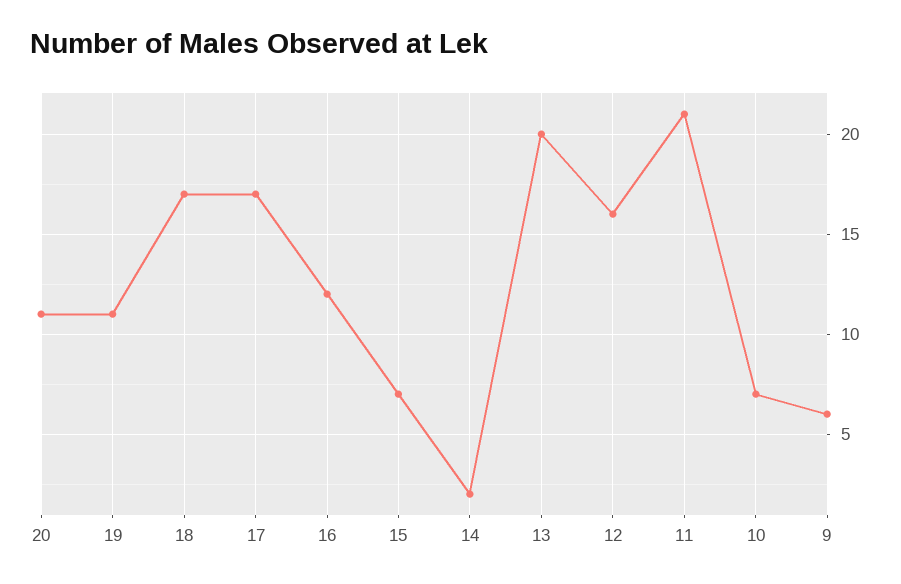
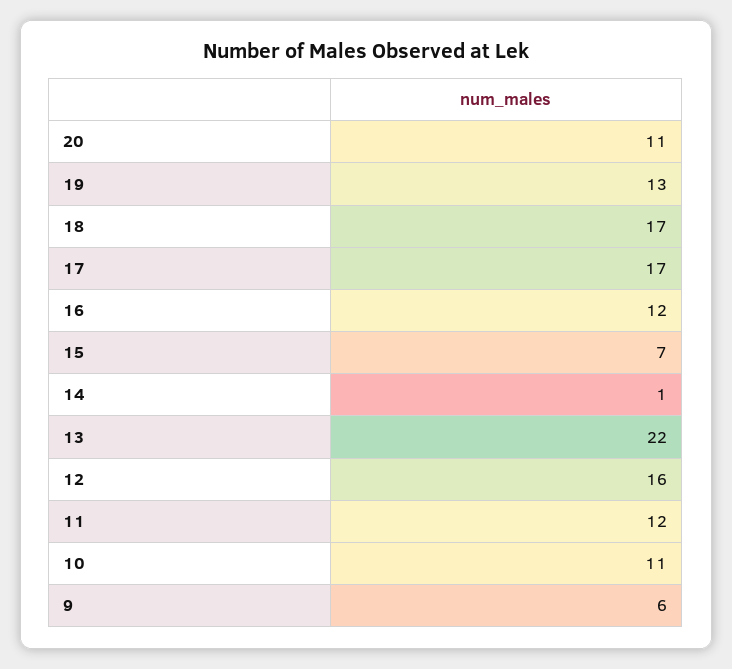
  {
    "20": 11,
-   "19": 11,
+   "19": 13,
    "18": 17,
    "17": 17,
    "16": 12,
    "15": 7,
-   "14": 2,
+   "14": 1,
-   "13": 20,
+   "13": 22,
    "12": 16,
-   "11": 21,
+   "11": 12,
-   "10": 7,
+   "10": 11,
    "9": 6
  }

